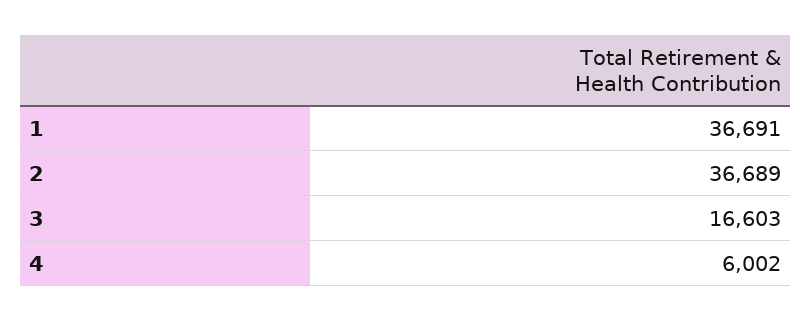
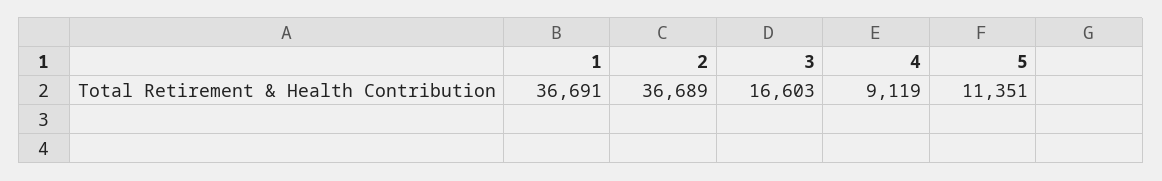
  {
    "1": 36691,
    "2": 36689,
    "3": 16603,
-   "4": 6002
+   "4": 9119,
+   "5": 11351
  }

